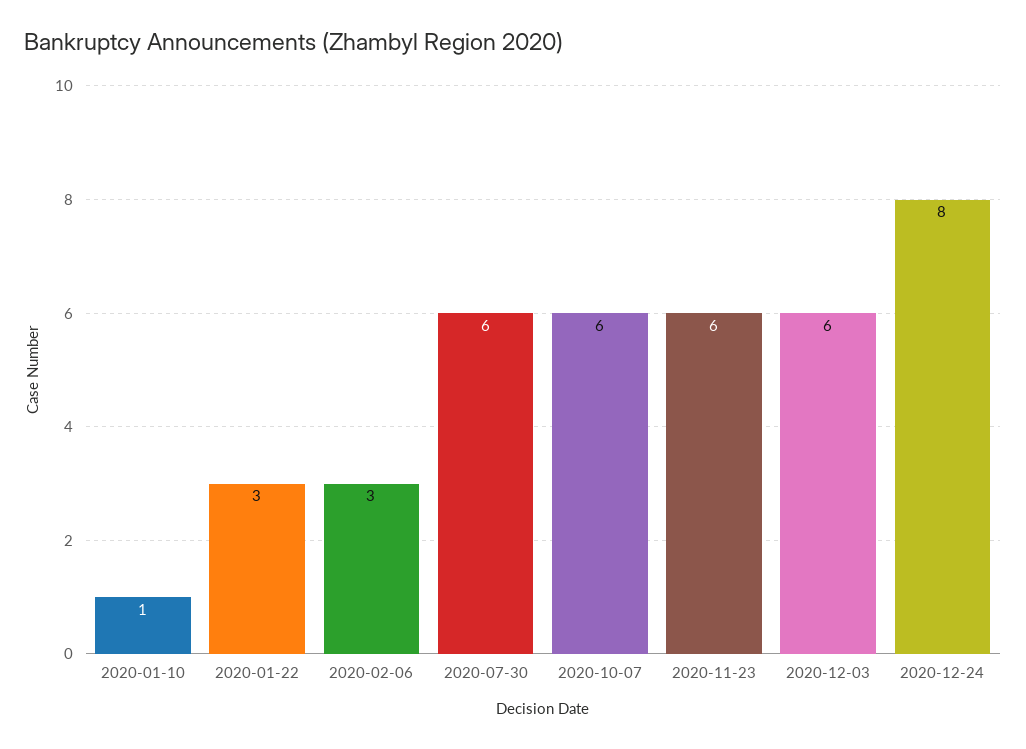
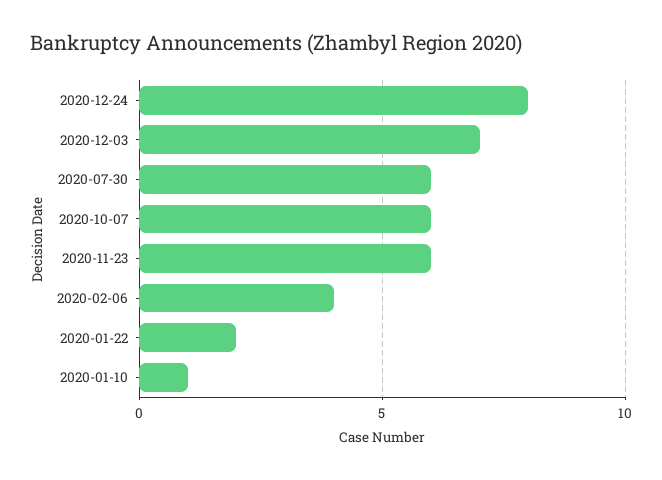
  {
    "2020-01-10": 1,
-   "2020-01-22": 3,
+   "2020-01-22": 2,
-   "2020-02-06": 3,
+   "2020-02-06": 4,
    "2020-07-30": 6,
    "2020-10-07": 6,
    "2020-11-23": 6,
-   "2020-12-03": 6,
+   "2020-12-03": 7,
    "2020-12-24": 8
  }

